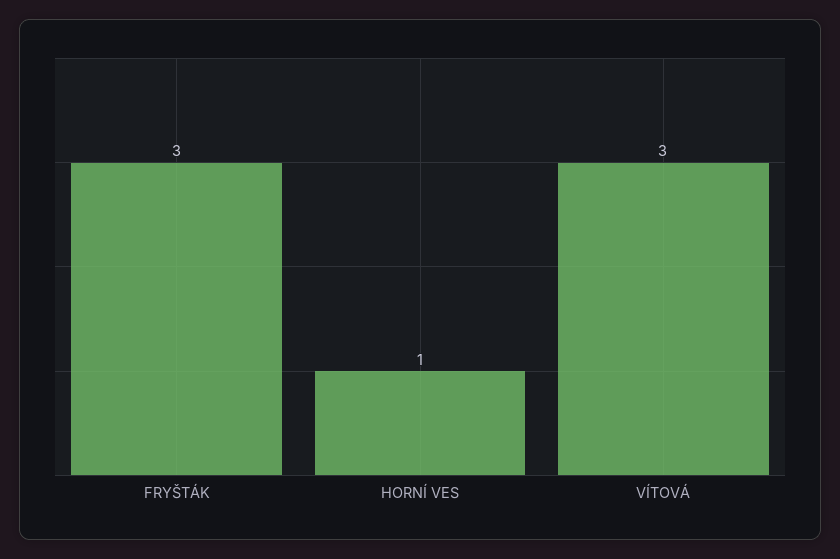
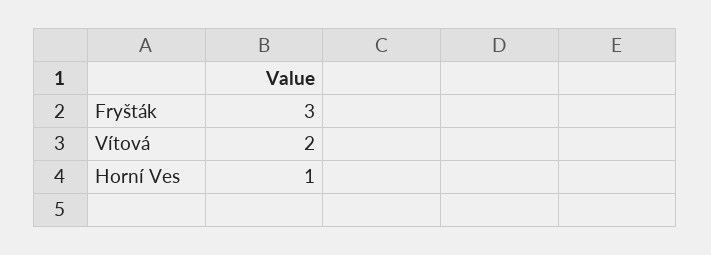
  {
    "FRYŠTÁK": 3,
    "HORNÍ VES": 1,
-   "VÍTOVÁ": 3
+   "VÍTOVÁ": 2
  }

